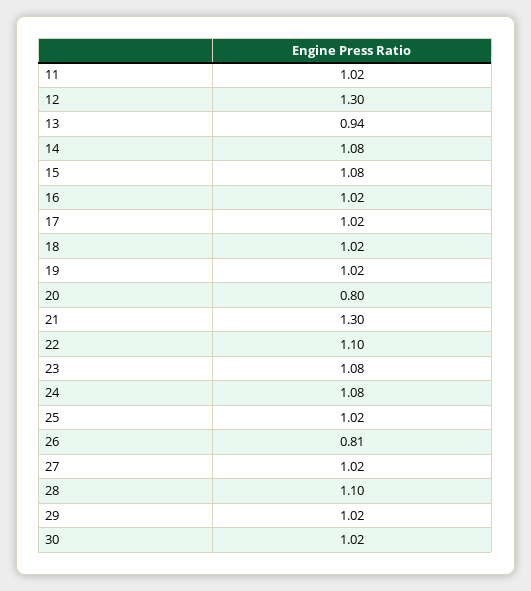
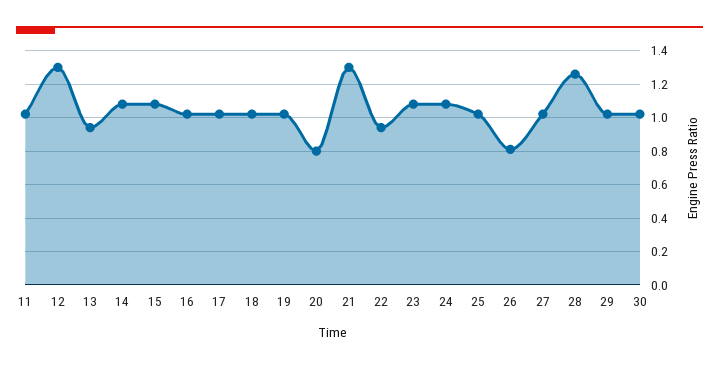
  {
    "11": 1.02,
    "12": 1.3,
    "13": 0.94,
    "14": 1.08,
    "15": 1.08,
    "16": 1.02,
    "17": 1.02,
    "18": 1.02,
    "19": 1.02,
    "20": 0.8,
    "21": 1.3,
-   "22": 1.1,
+   "22": 0.95,
    "23": 1.08,
    "24": 1.08,
    "25": 1.02,
    "26": 0.81,
    "27": 1.02,
-   "28": 1.1,
+   "28": 1.25,
    "29": 1.02,
    "30": 1.02
  }

